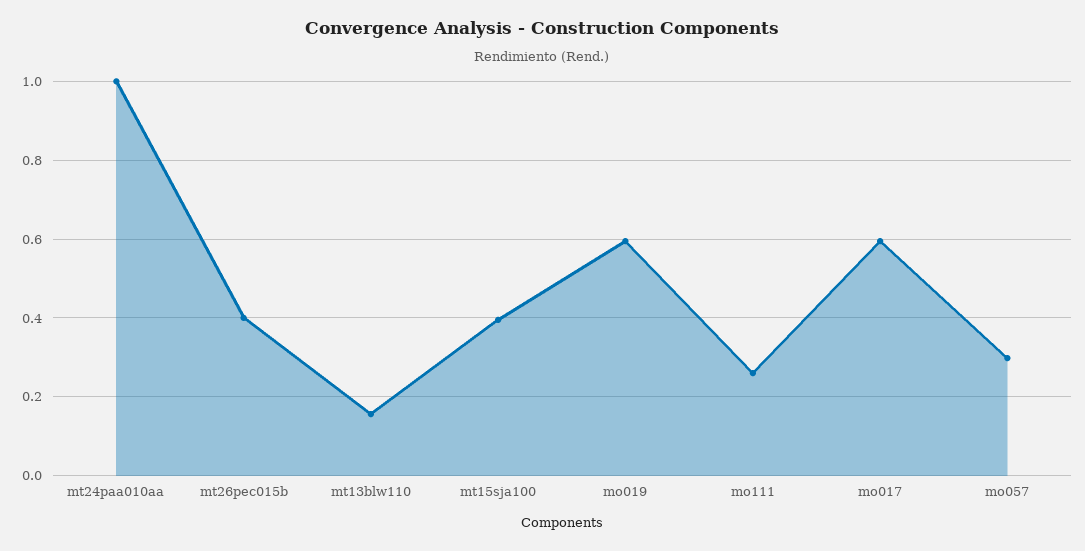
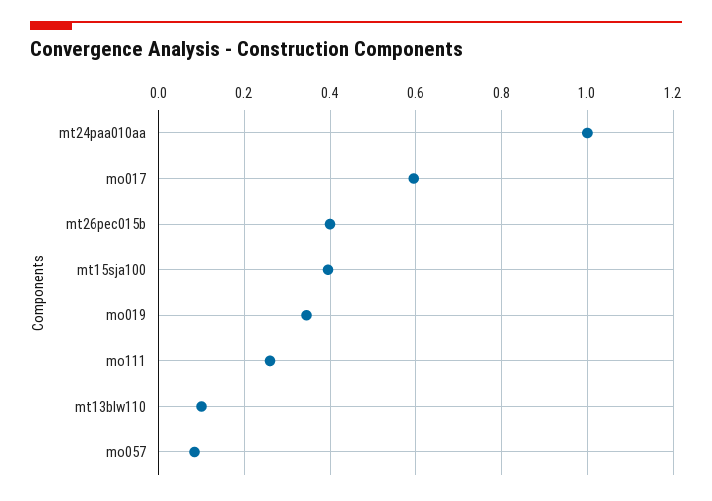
  {
    "mt24paa010aa": 1,
    "mt26pec015b": 0.4,
-   "mt13blw110": 0.16,
+   "mt13blw110": 0.1,
    "mt15sja100": 0.4,
-   "mo019": 0.6,
+   "mo019": 0.34,
    "mo111": 0.26,
    "mo017": 0.6,
-   "mo057": 0.3
+   "mo057": 0.08
  }

